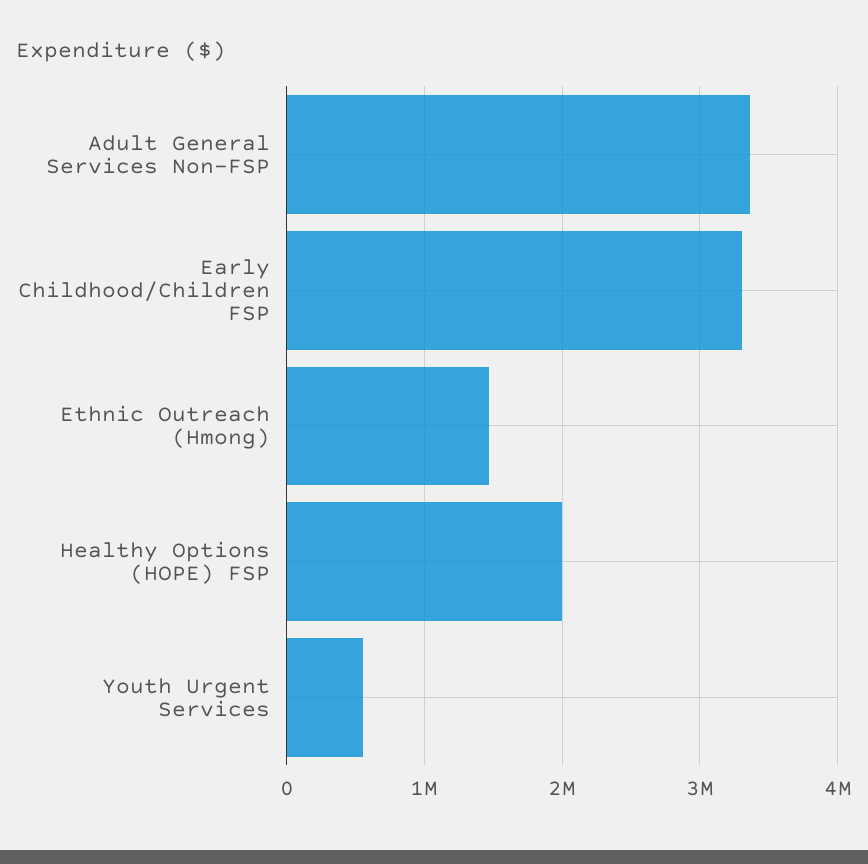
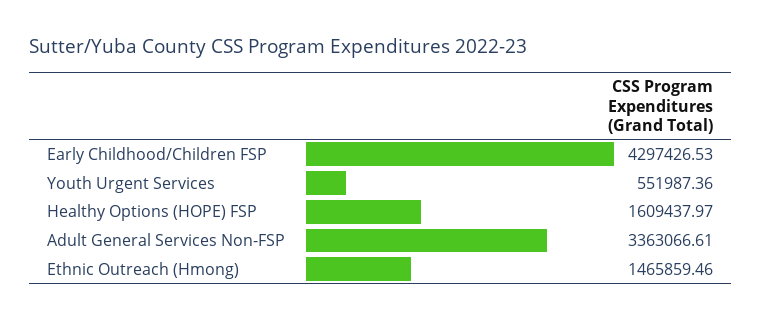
  {
    "Adult General Services Non-FSP": 3363066.61,
-   "Early Childhood/Children FSP": 3300000,
+   "Early Childhood/Children FSP": 4297426.53,
    "Ethnic Outreach (Hmong)": 1465859.46,
-   "Healthy Options (HOPE) FSP": 2000000,
+   "Healthy Options (HOPE) FSP": 1609437.97,
    "Youth Urgent Services": 551987.36
  }

